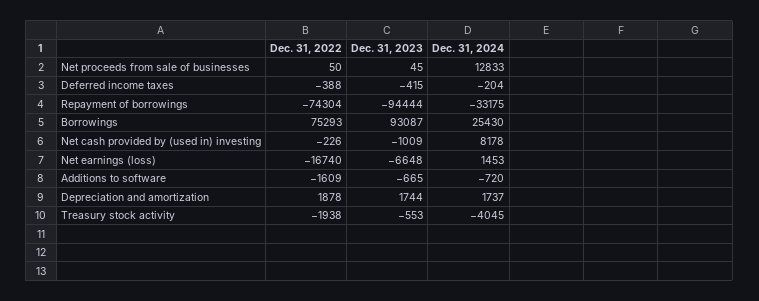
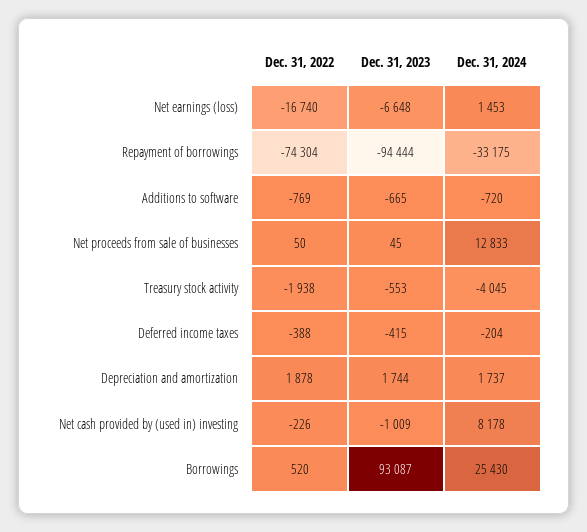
  {
    "Dec. 31, 2022": {
      "Net proceeds from sale of businesses": 50,
      "Deferred income taxes": -388,
      "Repayment of borrowings": -74304,
-     "Borrowings": 75293,
+     "Borrowings": 520,
      "Net cash provided by (used in) investing": -226,
      "Net earnings (loss)": -16740,
-     "Additions to software": -1609,
+     "Additions to software": -769,
      "Depreciation and amortization": 1878,
      "Treasury stock activity": -1938
    },
    "Dec. 31, 2023": {
      "Net proceeds from sale of businesses": 45,
      "Deferred income taxes": -415,
      "Repayment of borrowings": -94444,
      "Borrowings": 93087,
      "Net cash provided by (used in) investing": -1009,
      "Net earnings (loss)": -6648,
      "Additions to software": -665,
      "Depreciation and amortization": 1744,
      "Treasury stock activity": -553
    },
    "Dec. 31, 2024": {
      "Net proceeds from sale of businesses": 12833,
      "Deferred income taxes": -204,
      "Repayment of borrowings": -33175,
      "Borrowings": 25430,
      "Net cash provided by (used in) investing": 8178,
      "Net earnings (loss)": 1453,
      "Additions to software": -720,
      "Depreciation and amortization": 1737,
      "Treasury stock activity": -4045
    }
  }

